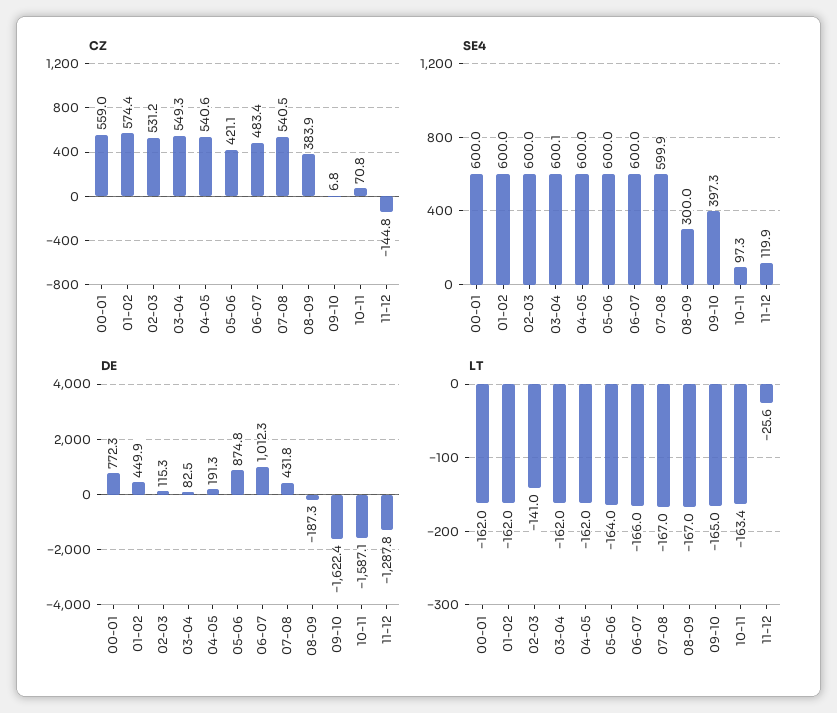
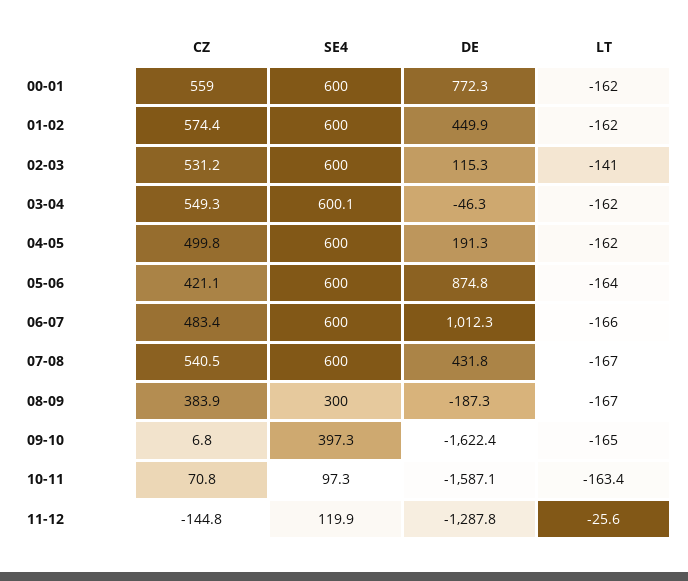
  {
    "CZ": {
      "00-01": 559,
      "01-02": 574.4,
      "02-03": 531.2,
      "03-04": 549.3,
-     "04-05": 540.6,
+     "04-05": 499.8,
      "05-06": 421.1,
      "06-07": 483.4,
      "07-08": 540.5,
      "08-09": 383.9,
      "09-10": 6.8,
      "10-11": 70.8,
      "11-12": -144.8
    },
    "SE4": {
      "00-01": 600,
      "01-02": 600,
      "02-03": 600,
      "03-04": 600.1,
      "04-05": 600,
      "05-06": 600,
      "06-07": 600,
-     "07-08": 599.9,
+     "07-08": 600,
      "08-09": 300,
      "09-10": 397.3,
      "10-11": 97.3,
      "11-12": 119.9
    },
    "DE": {
      "00-01": 772.3,
      "01-02": 449.9,
      "02-03": 115.3,
-     "03-04": 82.5,
+     "03-04": -46.3,
      "04-05": 191.3,
      "05-06": 874.8,
      "06-07": 1012.3,
      "07-08": 431.8,
      "08-09": -187.3,
      "09-10": -1622.4,
      "10-11": -1587.1,
      "11-12": -1287.8
    },
    "LT": {
      "00-01": -162,
      "01-02": -162,
      "02-03": -141,
      "03-04": -162,
      "04-05": -162,
      "05-06": -164,
      "06-07": -166,
      "07-08": -167,
      "08-09": -167,
      "09-10": -165,
      "10-11": -163.4,
      "11-12": -25.6
    }
  }

